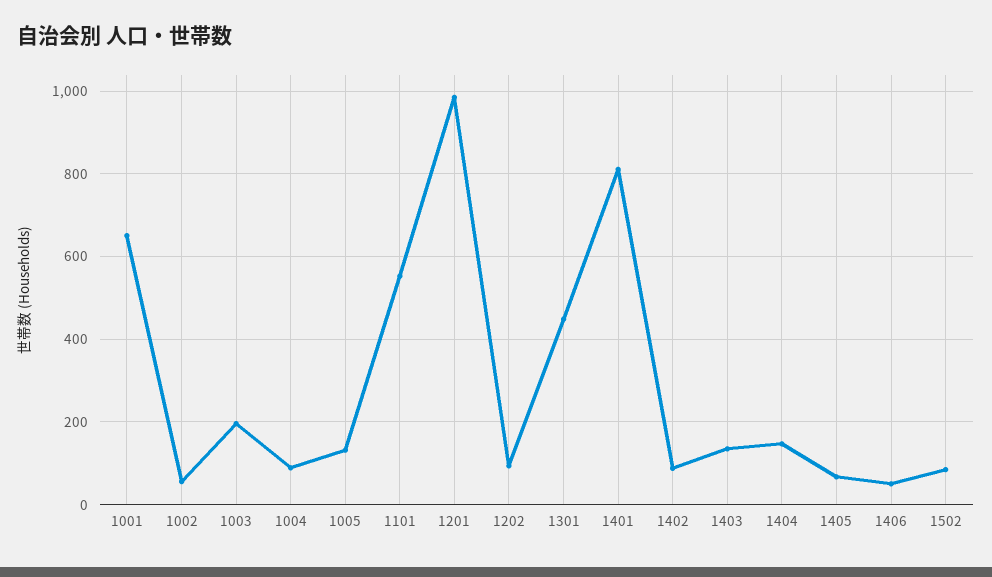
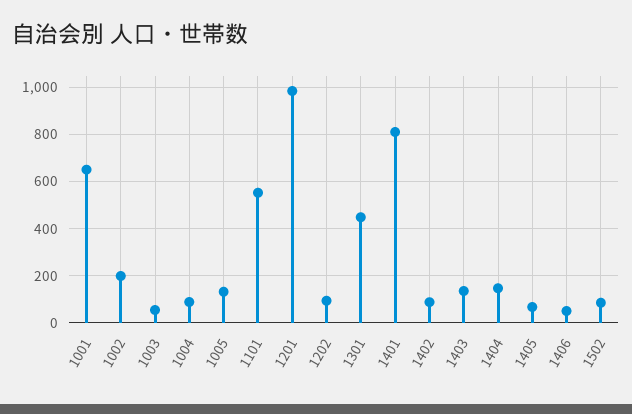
  {
    "1001": 660,
-   "1002": 60,
+   "1002": 200,
-   "1003": 200,
+   "1003": 50,
    "1004": 80,
    "1005": 140,
    "1101": 560,
    "1201": 980,
    "1202": 100,
    "1301": 440,
    "1401": 820,
    "1402": 80,
    "1403": 140,
    "1404": 140,
    "1405": 60,
    "1406": 60,
    "1502": 80
  }

